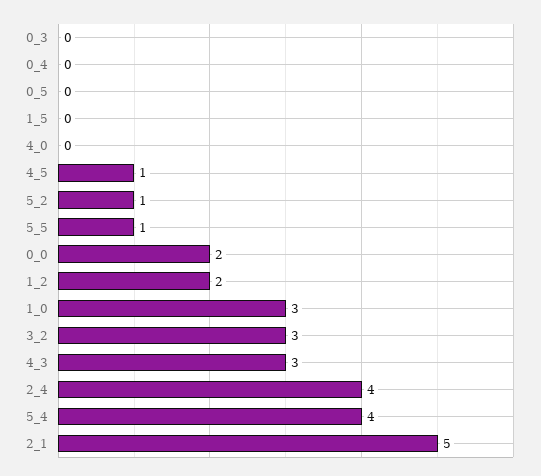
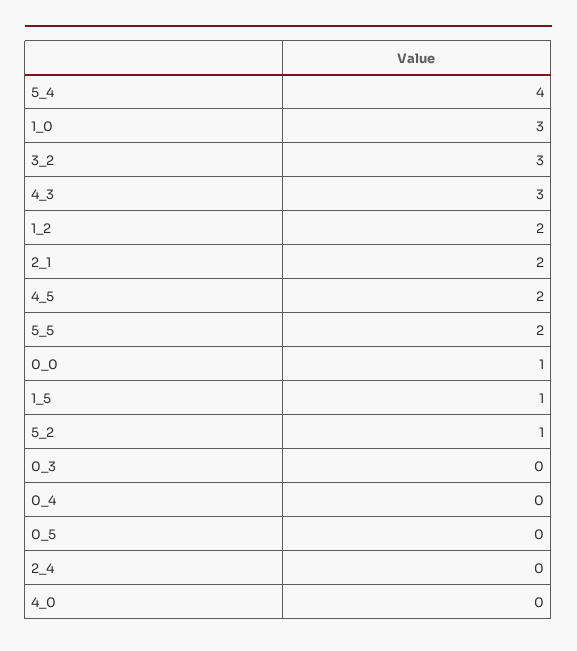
  {
    "0_3": 0,
    "0_4": 0,
    "0_5": 0,
-   "1_5": 0,
+   "1_5": 1,
    "4_0": 0,
-   "4_5": 1,
+   "4_5": 2,
    "5_2": 1,
-   "5_5": 1,
+   "5_5": 2,
-   "0_0": 2,
+   "0_0": 1,
    "1_2": 2,
    "1_0": 3,
    "3_2": 3,
    "4_3": 3,
-   "2_4": 4,
+   "2_4": 0,
    "5_4": 4,
-   "2_1": 5
+   "2_1": 2
  }

